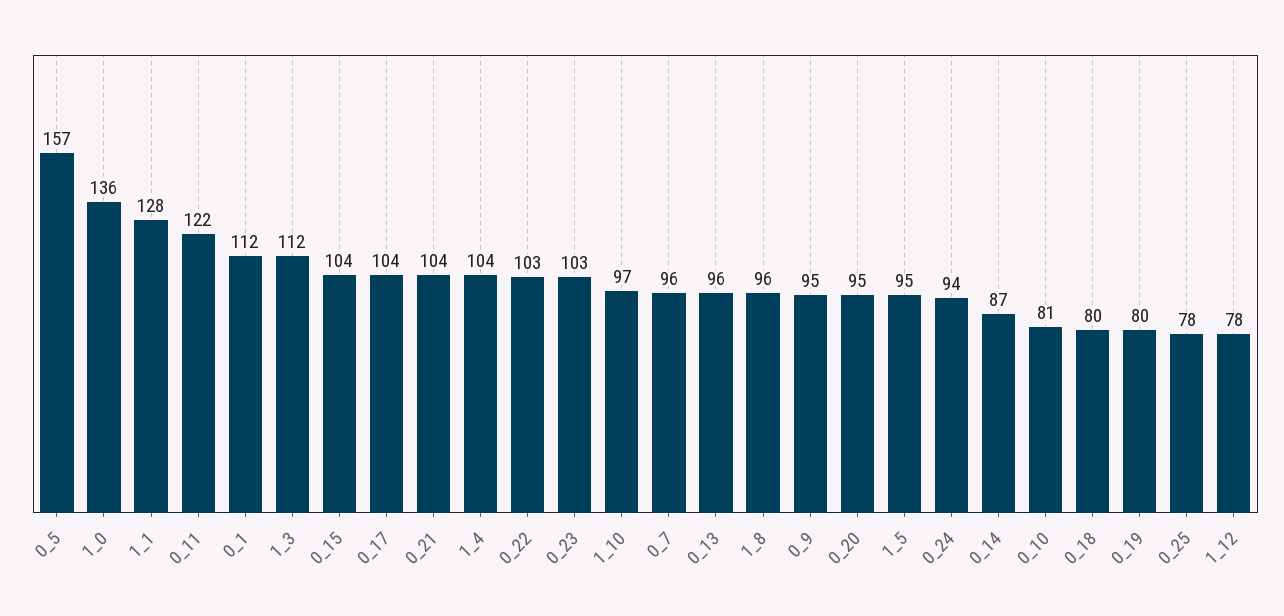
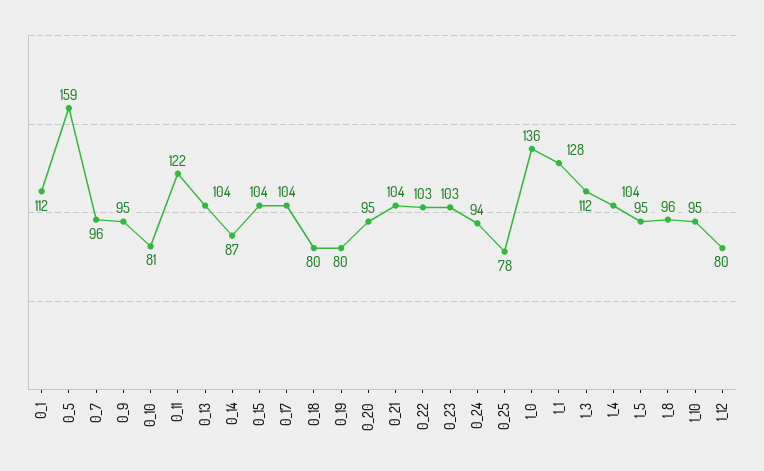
  {
-   "0_5": 157,
+   "0_5": 159,
    "1_0": 136,
    "1_1": 128,
    "0_11": 122,
    "0_1": 112,
    "1_3": 112,
    "0_15": 104,
    "0_17": 104,
    "0_21": 104,
    "1_4": 104,
    "0_22": 103,
    "0_23": 103,
-   "1_10": 97,
+   "1_10": 95,
    "0_7": 96,
-   "0_13": 96,
+   "0_13": 104,
    "1_8": 96,
    "0_9": 95,
    "0_20": 95,
    "1_5": 95,
    "0_24": 94,
    "0_14": 87,
    "0_10": 81,
    "0_18": 80,
    "0_19": 80,
    "0_25": 78,
-   "1_12": 78
+   "1_12": 80
  }

